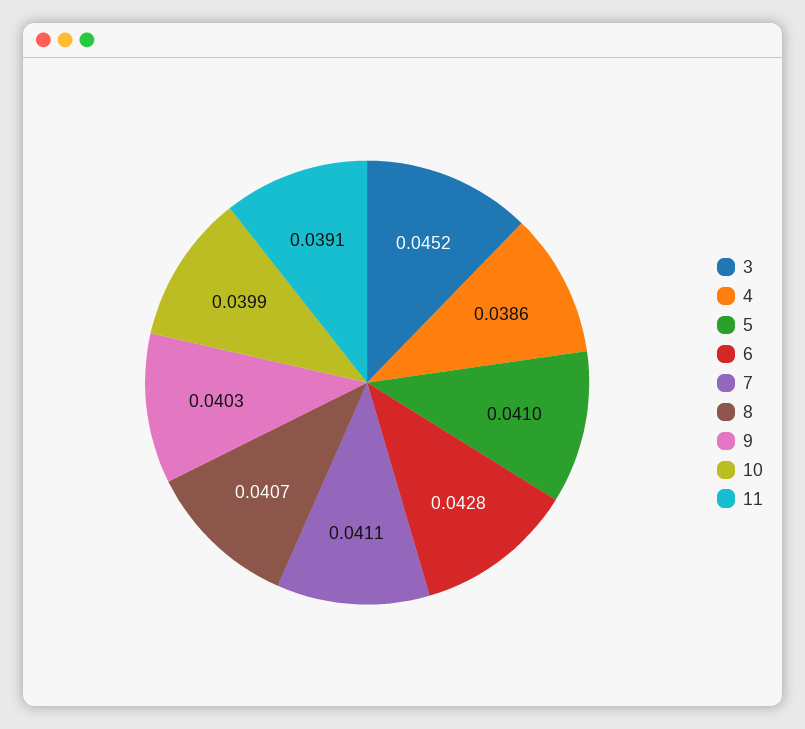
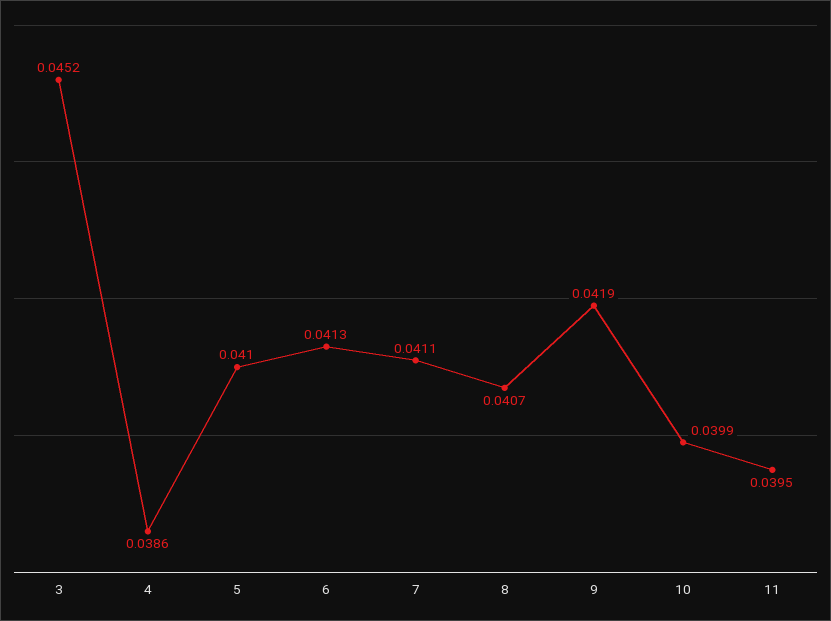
  {
    "3": 0.0452,
    "4": 0.0386,
    "5": 0.041,
-   "6": 0.0428,
+   "6": 0.0413,
    "7": 0.0411,
    "8": 0.0407,
-   "9": 0.0403,
+   "9": 0.0419,
    "10": 0.0399,
-   "11": 0.0391
+   "11": 0.0395
  }

